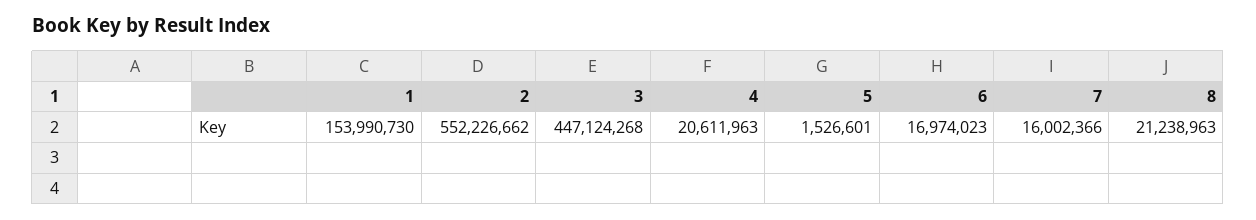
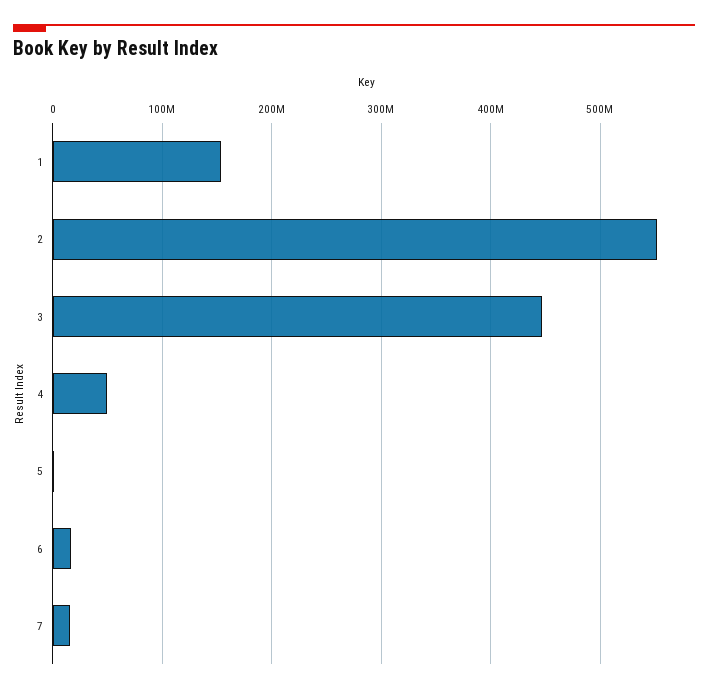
  {
    "1": 153990730,
    "2": 552226662,
    "3": 447124268,
-   "4": 20611963,
+   "4": 50000000,
    "5": 1526601,
    "6": 16974023,
-   "7": 16002366,
+   "7": 16002366
-   "8": 21238963
  }

